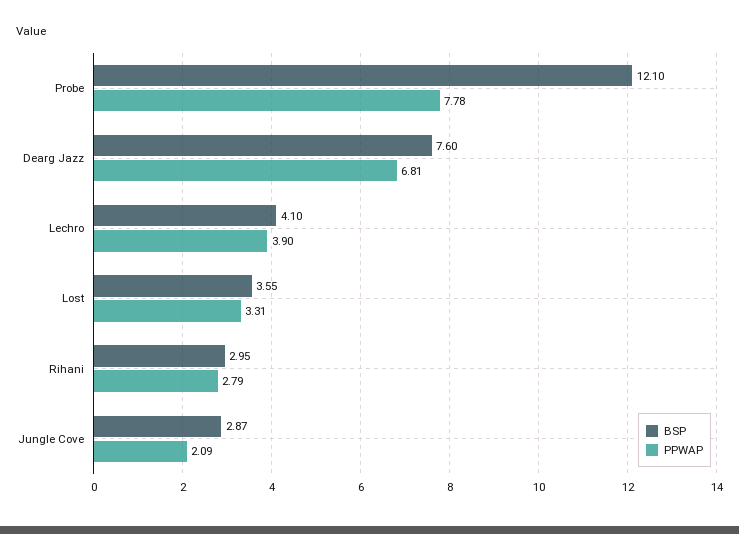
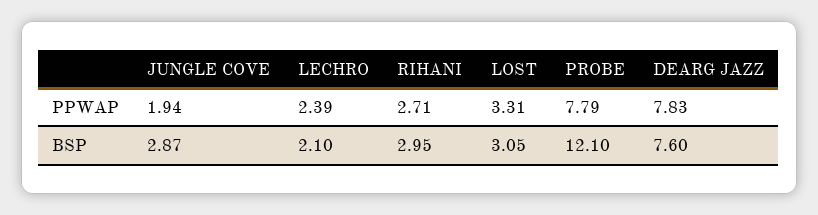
  {
    "BSP": {
      "Probe": 12.1,
      "Dearg Jazz": 7.6,
-     "Lechro": 4.1,
+     "Lechro": 2.1,
-     "Lost": 3.55,
+     "Lost": 3.05,
      "Rihani": 2.95,
      "Jungle Cove": 2.87
    },
    "PPWAP": {
-     "Probe": 7.78,
+     "Probe": 7.79,
-     "Dearg Jazz": 6.81,
+     "Dearg Jazz": 7.83,
-     "Lechro": 3.9,
+     "Lechro": 2.39,
      "Lost": 3.31,
-     "Rihani": 2.79,
+     "Rihani": 2.71,
-     "Jungle Cove": 2.09
+     "Jungle Cove": 1.94
    }
  }

